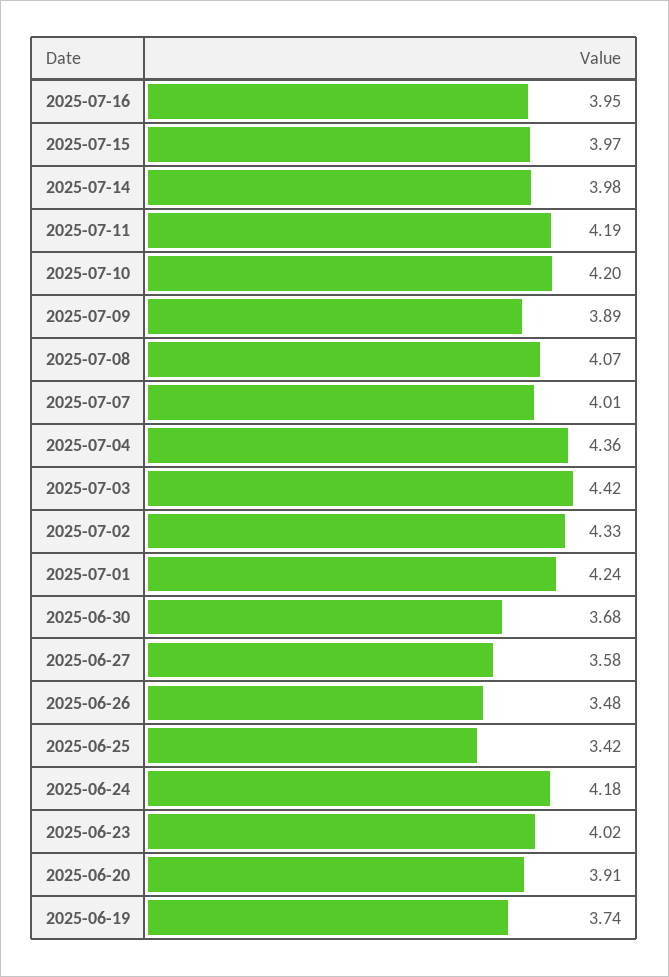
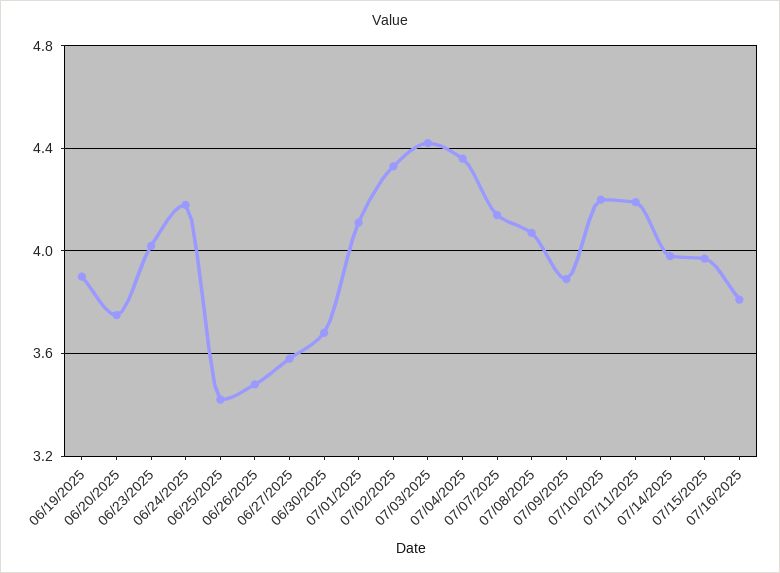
  {
-   "2025-07-16": 3.95,
+   "2025-07-16": 3.8,
    "2025-07-15": 3.97,
    "2025-07-14": 3.98,
    "2025-07-11": 4.19,
    "2025-07-10": 4.2,
    "2025-07-09": 3.89,
    "2025-07-08": 4.07,
-   "2025-07-07": 4.01,
+   "2025-07-07": 4.15,
    "2025-07-04": 4.36,
    "2025-07-03": 4.42,
    "2025-07-02": 4.33,
-   "2025-07-01": 4.24,
+   "2025-07-01": 4.1,
    "2025-06-30": 3.68,
    "2025-06-27": 3.58,
    "2025-06-26": 3.48,
    "2025-06-25": 3.42,
    "2025-06-24": 4.18,
    "2025-06-23": 4.02,
-   "2025-06-20": 3.91,
+   "2025-06-20": 3.75,
-   "2025-06-19": 3.74
+   "2025-06-19": 3.9
  }

